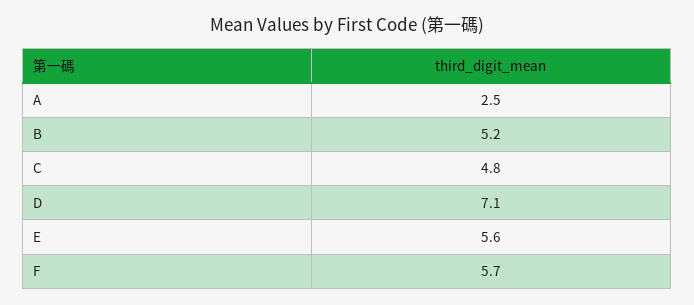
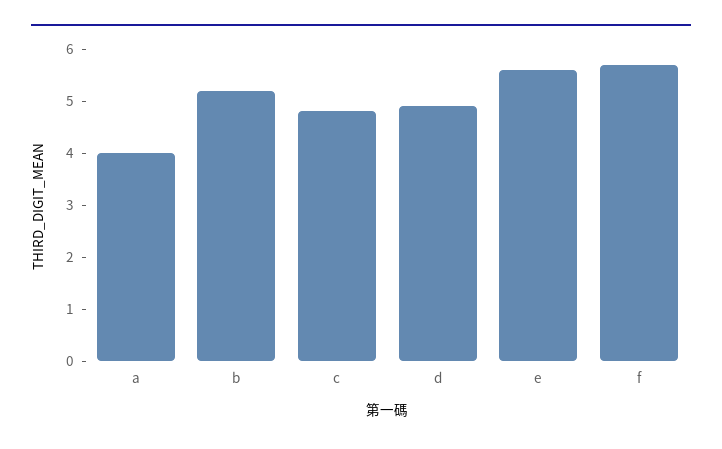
  {
-   "A": 2.5,
+   "A": 4,
    "B": 5.2,
    "C": 4.8,
-   "D": 7.1,
+   "D": 5,
    "E": 5.6,
    "F": 5.7
  }

